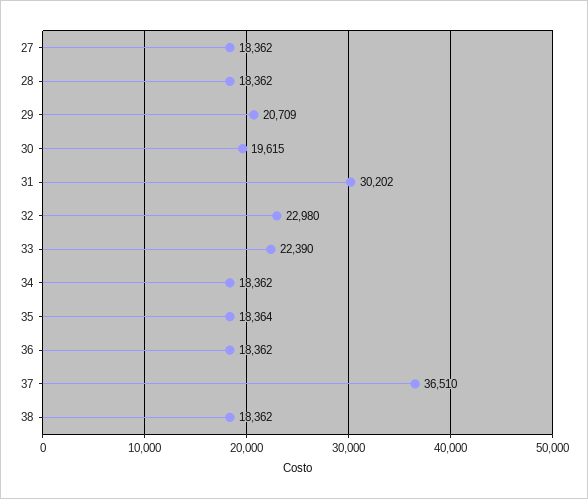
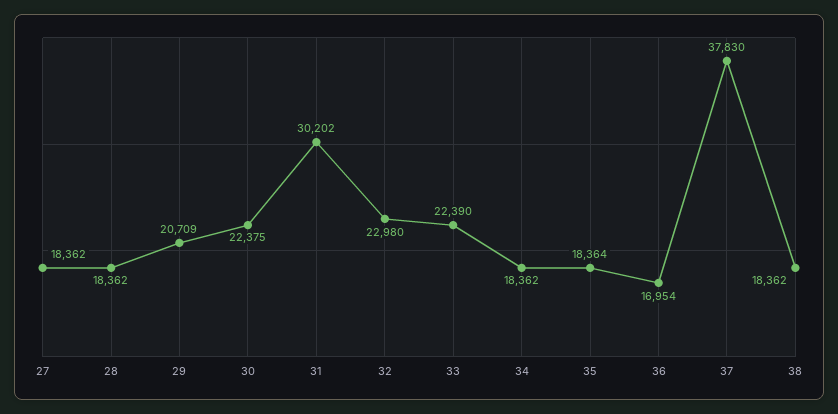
  {
    "27": 18362,
    "28": 18362,
    "29": 20709,
-   "30": 19615,
+   "30": 22375,
    "31": 30202,
    "32": 22980,
    "33": 22390,
    "34": 18362,
    "35": 18364,
-   "36": 18362,
+   "36": 16954,
-   "37": 36510,
+   "37": 37830,
    "38": 18362
  }

